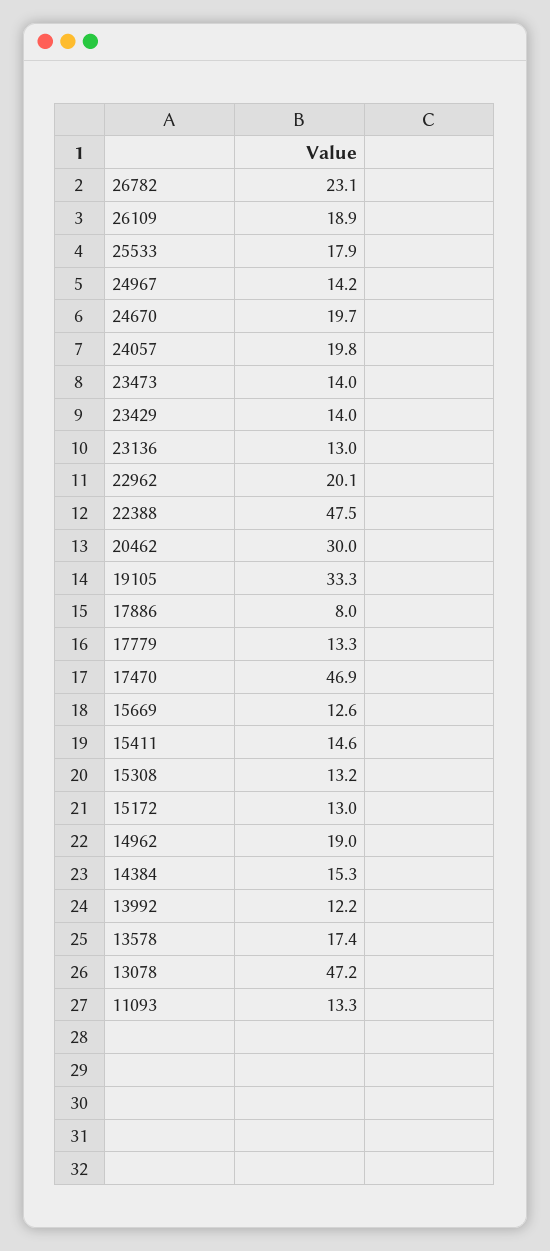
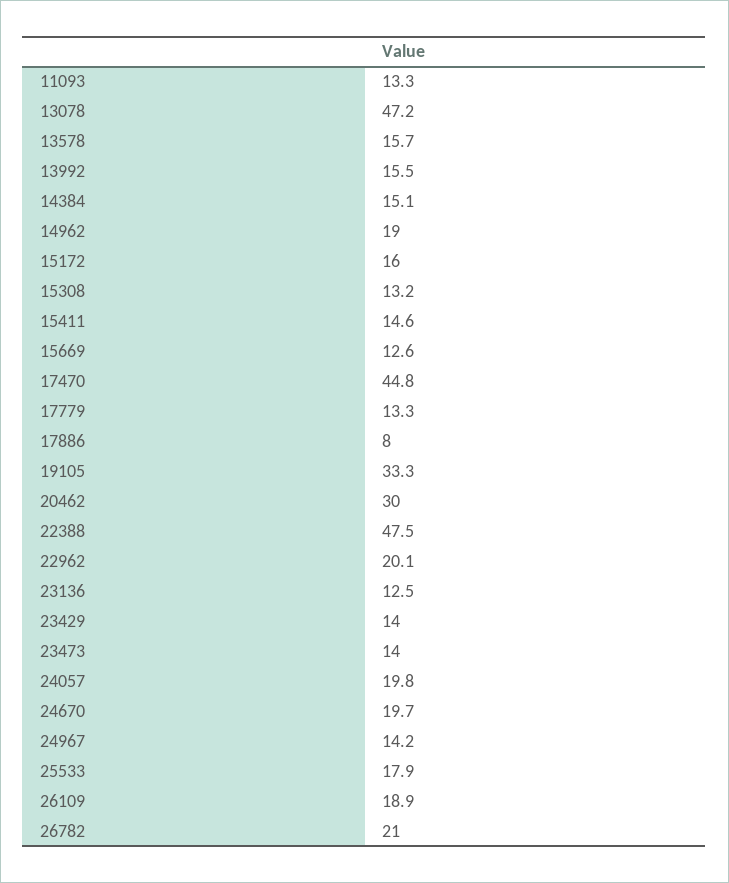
  {
-   "26782": 23.1,
+   "26782": 21,
    "26109": 18.9,
    "25533": 17.9,
    "24967": 14.2,
    "24670": 19.7,
    "24057": 19.8,
    "23473": 14,
    "23429": 14,
-   "23136": 13,
+   "23136": 12.5,
    "22962": 20.1,
    "22388": 47.5,
    "20462": 30,
    "19105": 33.3,
    "17886": 8,
    "17779": 13.3,
-   "17470": 46.9,
+   "17470": 44.8,
    "15669": 12.6,
    "15411": 14.6,
    "15308": 13.2,
-   "15172": 13,
+   "15172": 16,
    "14962": 19,
-   "14384": 15.3,
+   "14384": 15.1,
-   "13992": 12.2,
+   "13992": 15.5,
-   "13578": 17.4,
+   "13578": 15.7,
    "13078": 47.2,
    "11093": 13.3
  }

